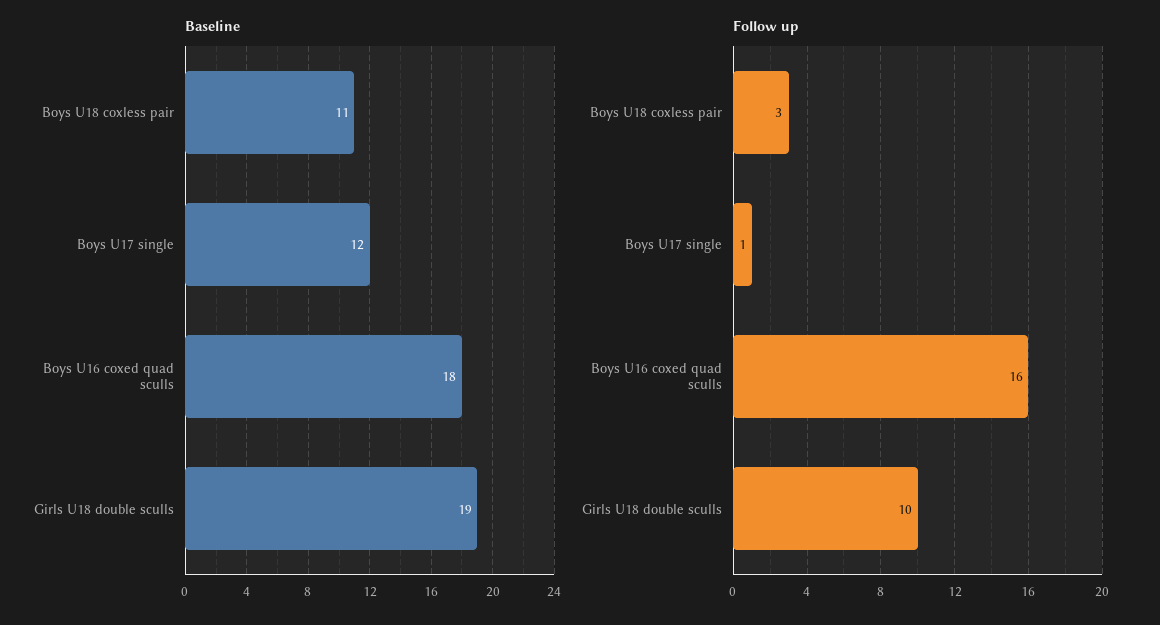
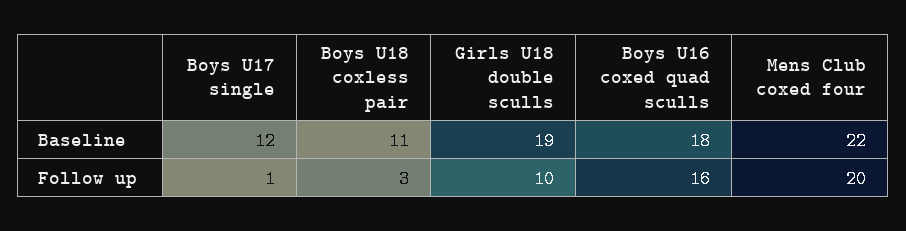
  {
    "Baseline": {
      "Boys U18 coxless pair": 11,
      "Boys U17 single": 12,
      "Boys U16 coxed quad sculls": 18,
-     "Girls U18 double sculls": 19
+     "Girls U18 double sculls": 19,
+     "Mens Club coxed four": 22
    },
    "Follow up": {
      "Boys U18 coxless pair": 3,
      "Boys U17 single": 1,
      "Boys U16 coxed quad sculls": 16,
-     "Girls U18 double sculls": 10
+     "Girls U18 double sculls": 10,
+     "Mens Club coxed four": 20
    }
  }

